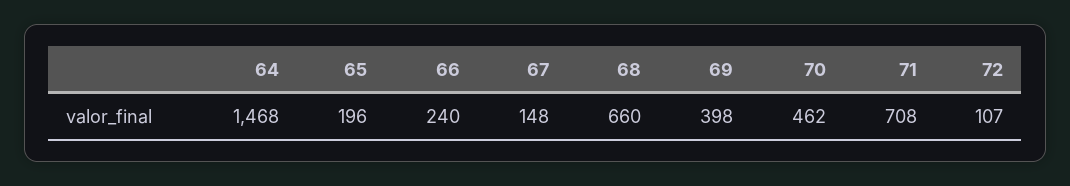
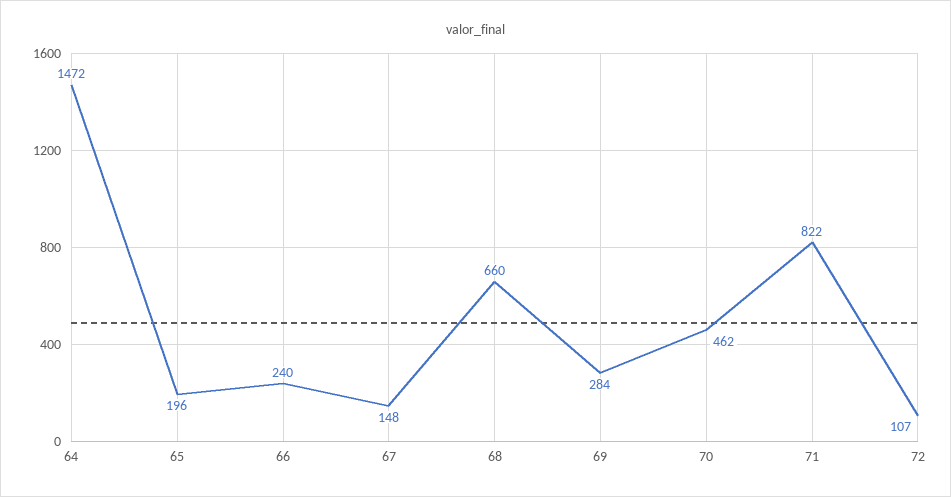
  {
-   "64": 1468,
+   "64": 1472,
    "65": 196,
    "66": 240,
    "67": 148,
    "68": 660,
-   "69": 398,
+   "69": 284,
    "70": 462,
-   "71": 708,
+   "71": 822,
    "72": 107
  }

